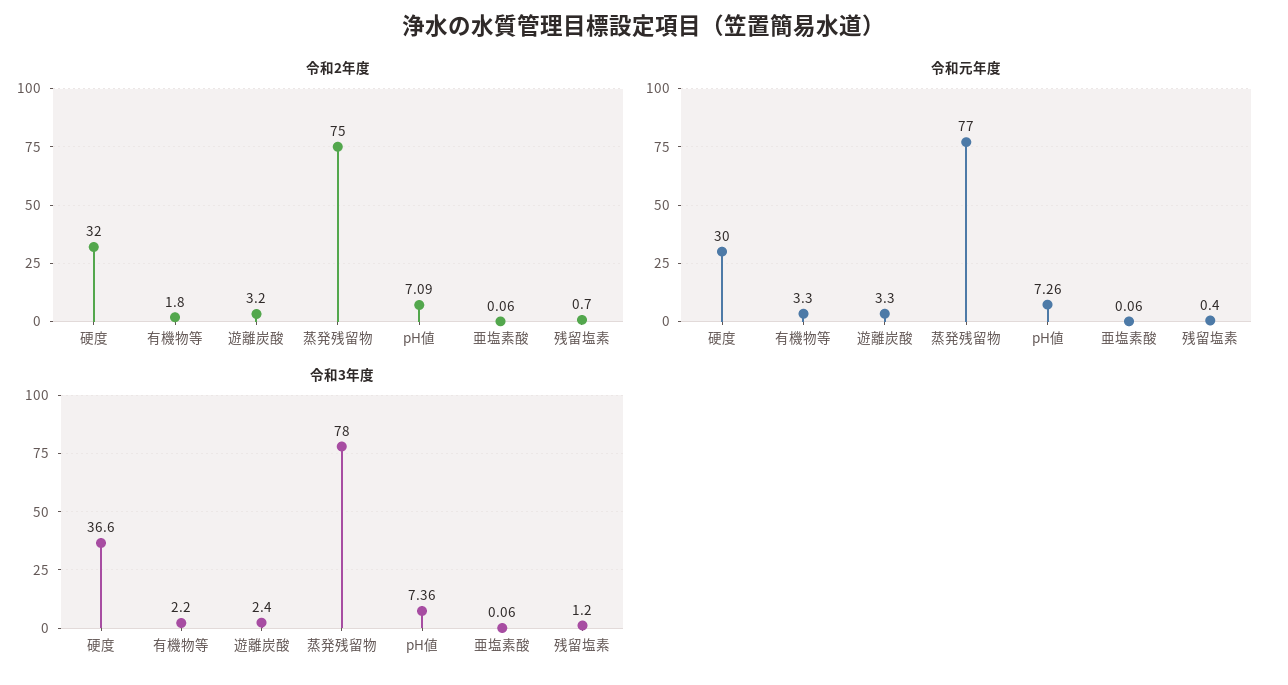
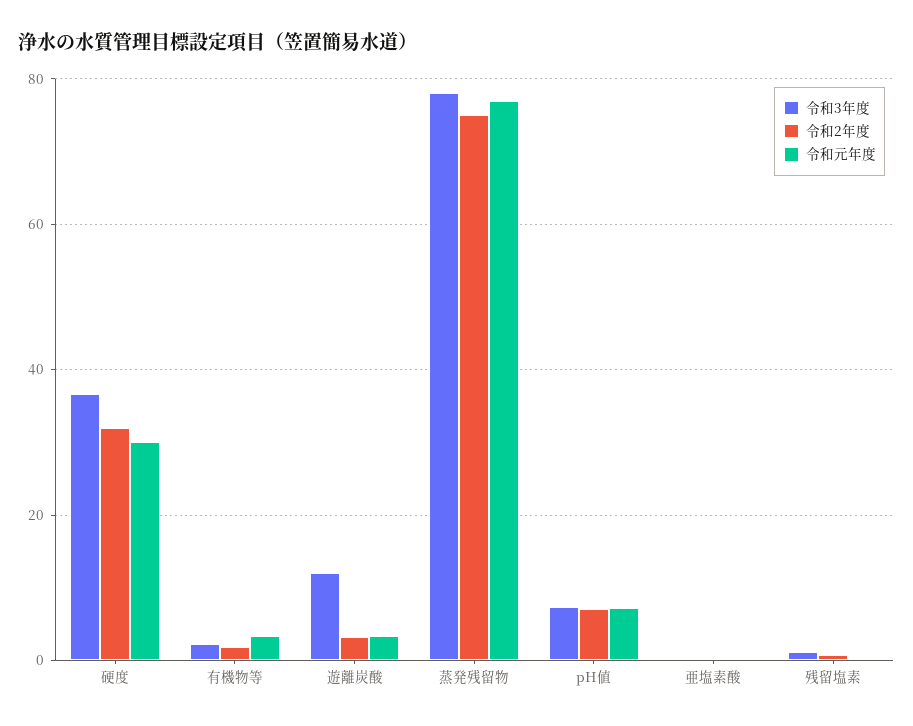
  {
    "令和2年度": {
      "硬度": 32,
      "有機物等": 1.8,
      "遊離炭酸": 3.2,
      "蒸発残留物": 75,
      "pH値": 7.09,
      "亜塩素酸": 0.06,
      "残留塩素": 0.7
    },
    "令和元年度": {
      "硬度": 30,
      "有機物等": 3.3,
      "遊離炭酸": 3.3,
      "蒸発残留物": 77,
      "pH値": 7.26,
      "亜塩素酸": 0.06,
      "残留塩素": 0.4
    },
    "令和3年度": {
      "硬度": 36.6,
      "有機物等": 2.2,
-     "遊離炭酸": 2.4,
+     "遊離炭酸": 12,
      "蒸発残留物": 78,
      "pH値": 7.36,
      "亜塩素酸": 0.06,
      "残留塩素": 1.2
    }
  }

